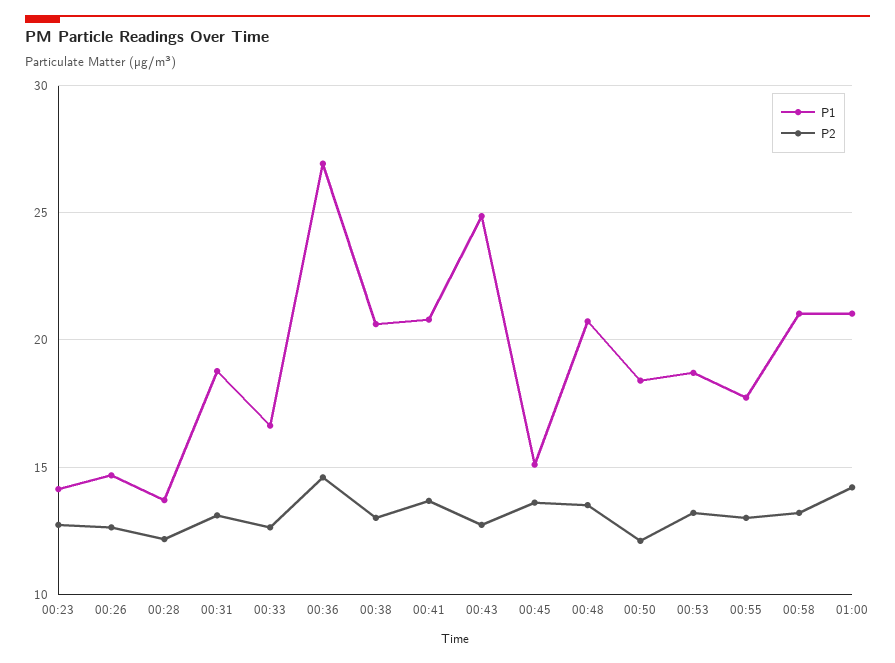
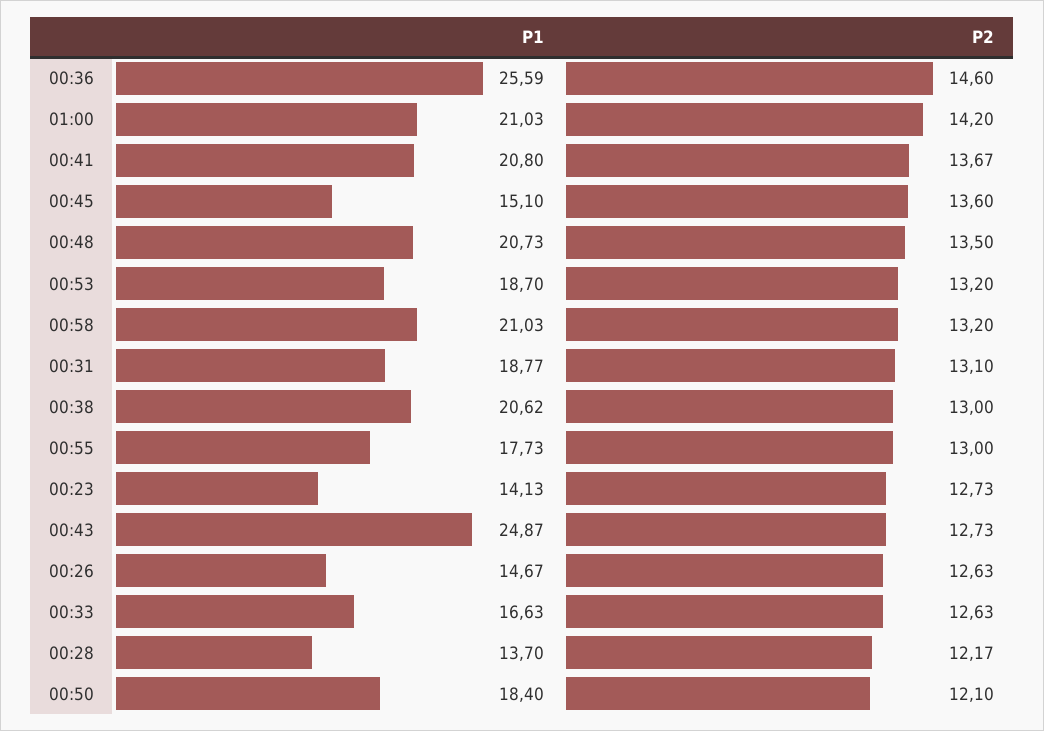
  {
    "P1": {
      "00:23": 14.13,
      "00:26": 14.67,
      "00:28": 13.7,
      "00:31": 18.77,
      "00:33": 16.63,
-     "00:36": 27,
+     "00:36": 25.59,
      "00:38": 20.62,
      "00:41": 20.8,
      "00:43": 24.87,
      "00:45": 15.1,
      "00:48": 20.73,
      "00:50": 18.4,
      "00:53": 18.7,
      "00:55": 17.73,
      "00:58": 21.03,
      "01:00": 21.03
    },
    "P2": {
      "00:23": 12.73,
      "00:26": 12.63,
      "00:28": 12.17,
      "00:31": 13.1,
      "00:33": 12.63,
      "00:36": 14.6,
      "00:38": 13,
      "00:41": 13.67,
      "00:43": 12.73,
      "00:45": 13.6,
      "00:48": 13.5,
      "00:50": 12.1,
      "00:53": 13.2,
      "00:55": 13,
      "00:58": 13.2,
      "01:00": 14.2
    }
  }

